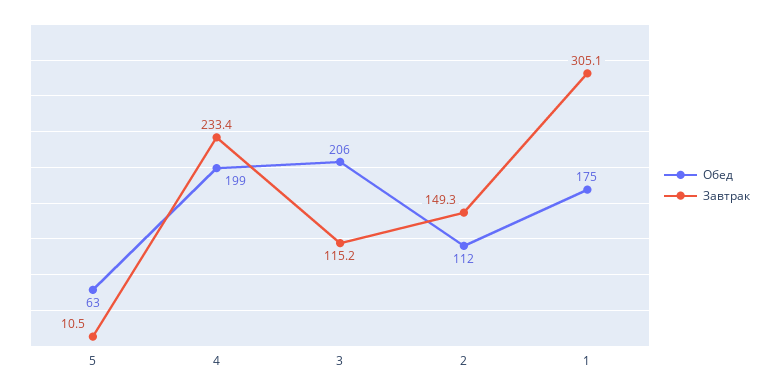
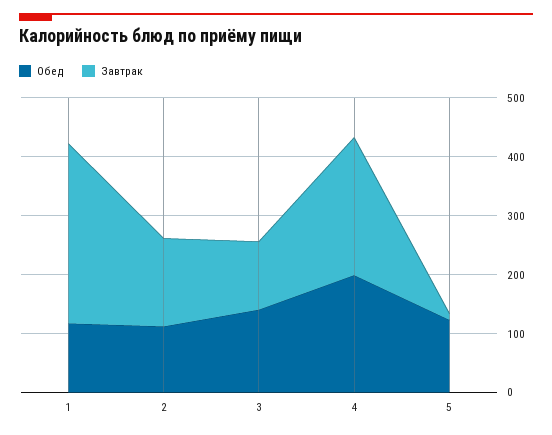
  {
    "Обед": {
-     "5": 63,
+     "5": 120,
      "4": 199,
-     "3": 206,
+     "3": 140,
      "2": 112,
-     "1": 175
+     "1": 120
    },
    "Завтрак": {
      "5": 10.5,
      "4": 233.4,
      "3": 115.2,
      "2": 149.3,
      "1": 305.1
    }
  }

